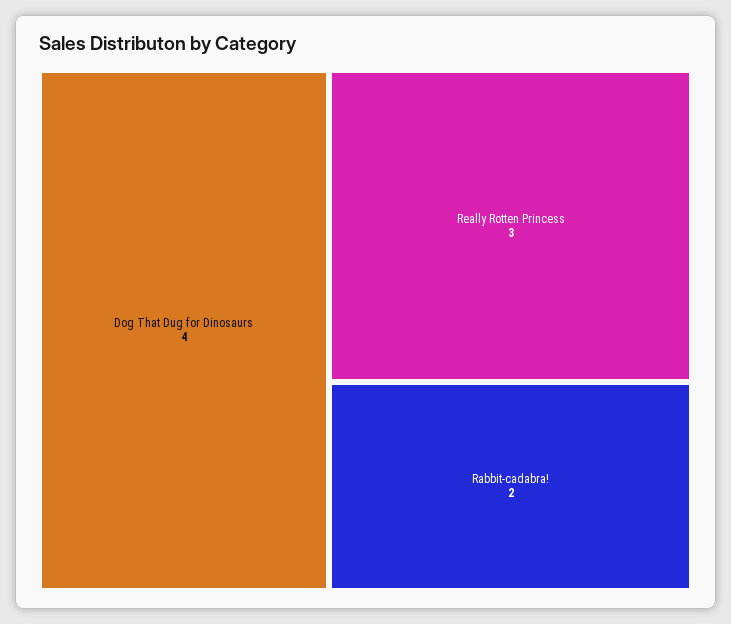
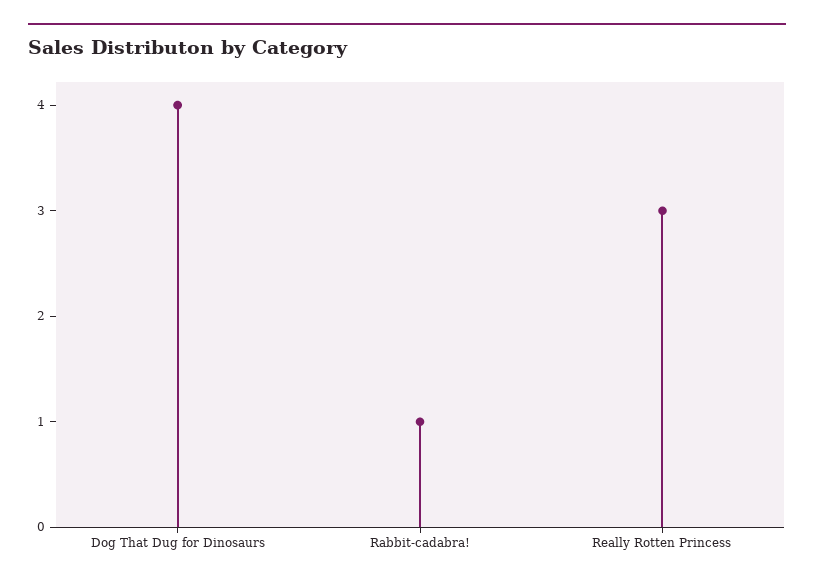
  {
    "Dog That Dug for Dinosaurs": 4,
    "Really Rotten Princess": 3,
-   "Rabbit-cadabra!": 2
+   "Rabbit-cadabra!": 1
  }

